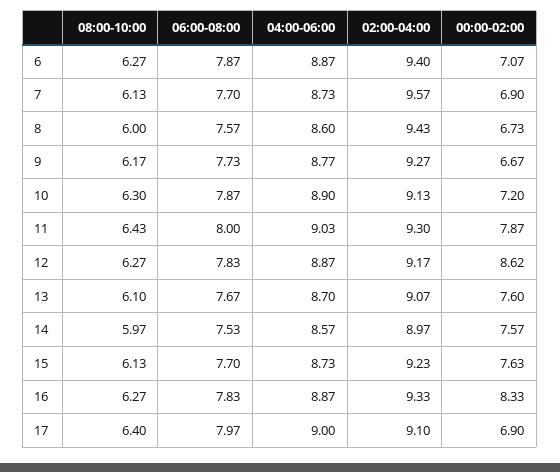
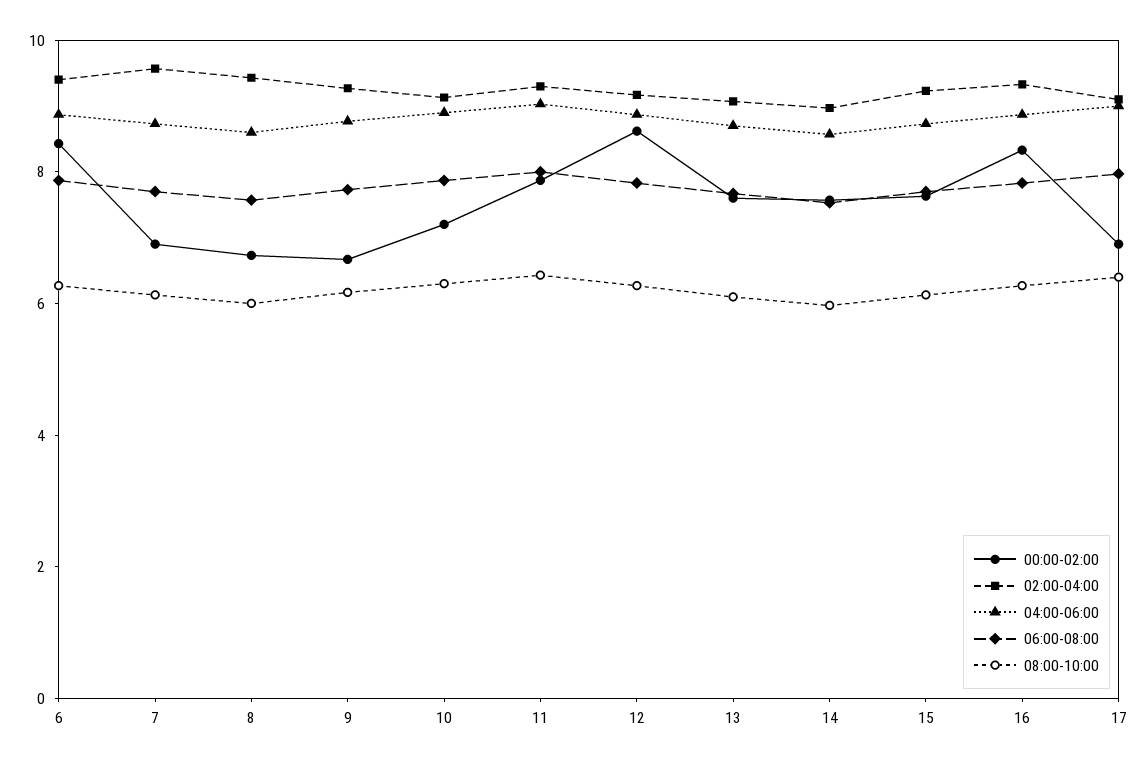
  {
    "08:00-10:00": {
      "6": 6.27,
      "7": 6.13,
      "8": 6,
      "9": 6.17,
      "10": 6.3,
      "11": 6.43,
      "12": 6.27,
      "13": 6.1,
      "14": 5.97,
      "15": 6.13,
      "16": 6.27,
      "17": 6.4
    },
    "06:00-08:00": {
      "6": 7.87,
      "7": 7.7,
      "8": 7.57,
      "9": 7.73,
      "10": 7.87,
      "11": 8,
      "12": 7.83,
      "13": 7.67,
      "14": 7.53,
      "15": 7.7,
      "16": 7.83,
      "17": 7.97
    },
    "04:00-06:00": {
      "6": 8.87,
      "7": 8.73,
      "8": 8.6,
      "9": 8.77,
      "10": 8.9,
      "11": 9.03,
      "12": 8.87,
      "13": 8.7,
      "14": 8.57,
      "15": 8.73,
      "16": 8.87,
      "17": 9
    },
    "02:00-04:00": {
      "6": 9.4,
      "7": 9.57,
      "8": 9.43,
      "9": 9.27,
      "10": 9.13,
      "11": 9.3,
      "12": 9.17,
      "13": 9.07,
      "14": 8.97,
      "15": 9.23,
      "16": 9.33,
      "17": 9.1
    },
    "00:00-02:00": {
-     "6": 7.07,
+     "6": 8.5,
      "7": 6.9,
      "8": 6.73,
      "9": 6.67,
      "10": 7.2,
      "11": 7.87,
      "12": 8.62,
      "13": 7.6,
      "14": 7.57,
      "15": 7.63,
      "16": 8.33,
      "17": 6.9
    }
  }

